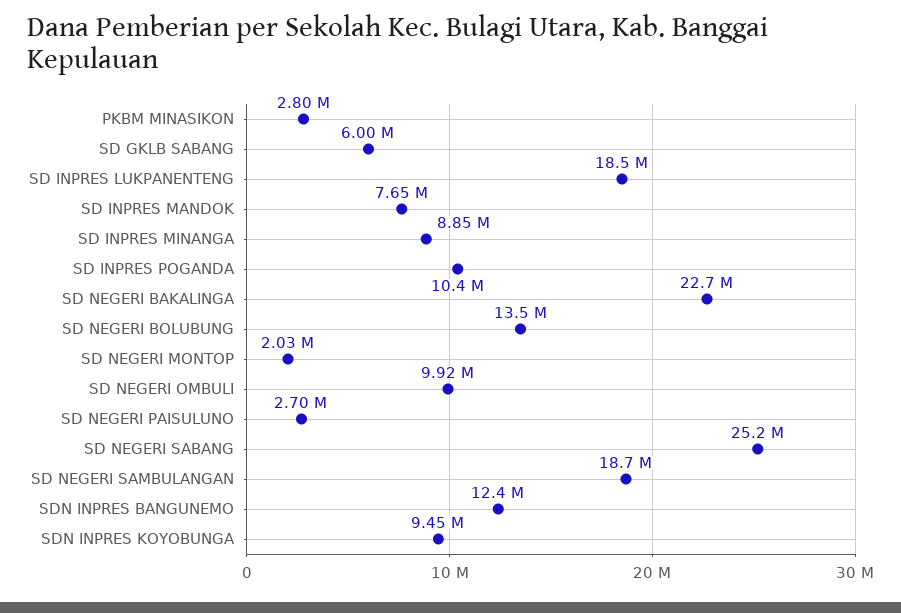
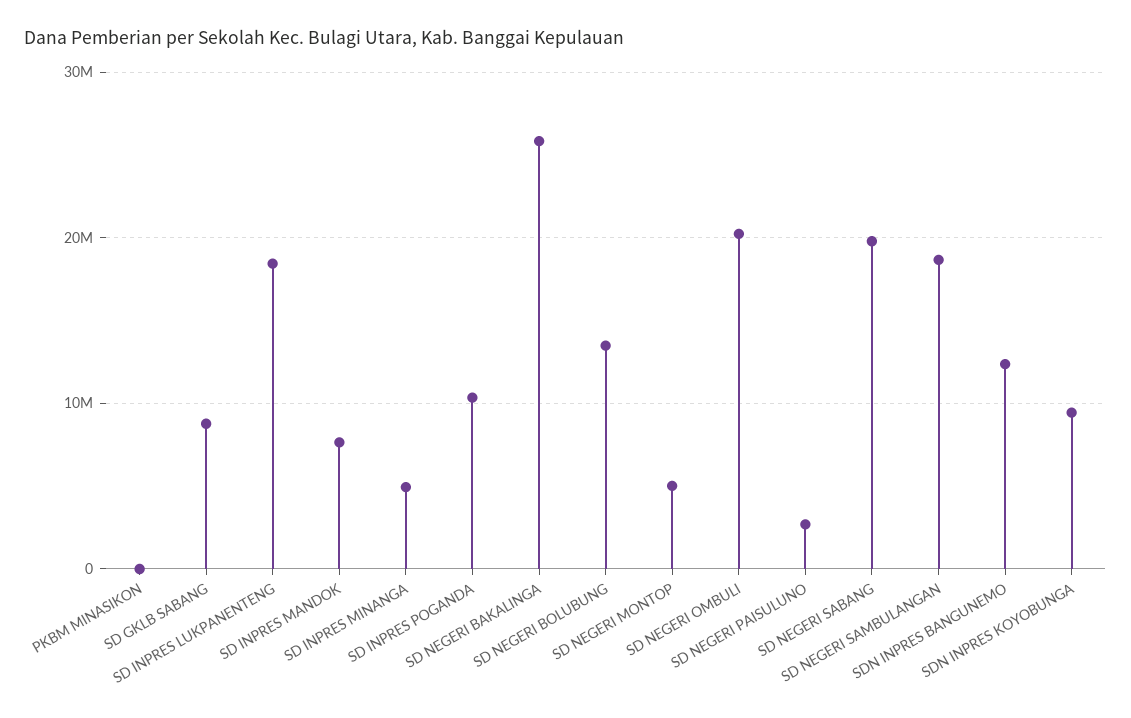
  {
-   "PKBM MINASIKON": 2800000,
+   "PKBM MINASIKON": 0,
-   "SD GKLB SABANG": 6000000,
+   "SD GKLB SABANG": 9000000,
    "SD INPRES LUKPANENTENG": 18500000,
    "SD INPRES MANDOK": 7650000,
-   "SD INPRES MINANGA": 8850000,
+   "SD INPRES MINANGA": 5000000,
    "SD INPRES POGANDA": 10400000,
-   "SD NEGERI BAKALINGA": 22700000,
+   "SD NEGERI BAKALINGA": 26000000,
    "SD NEGERI BOLUBUNG": 13500000,
-   "SD NEGERI MONTOP": 2030000,
+   "SD NEGERI MONTOP": 5000000,
-   "SD NEGERI OMBULI": 9920000,
+   "SD NEGERI OMBULI": 20000000,
    "SD NEGERI PAISULUNO": 2700000,
-   "SD NEGERI SABANG": 25200000,
+   "SD NEGERI SABANG": 20000000,
    "SD NEGERI SAMBULANGAN": 18700000,
    "SDN INPRES BANGUNEMO": 12400000,
    "SDN INPRES KOYOBUNGA": 9450000
  }

